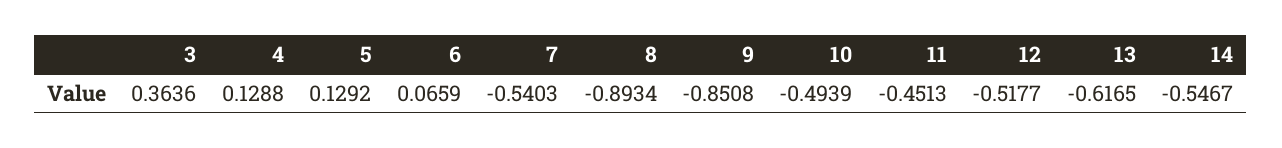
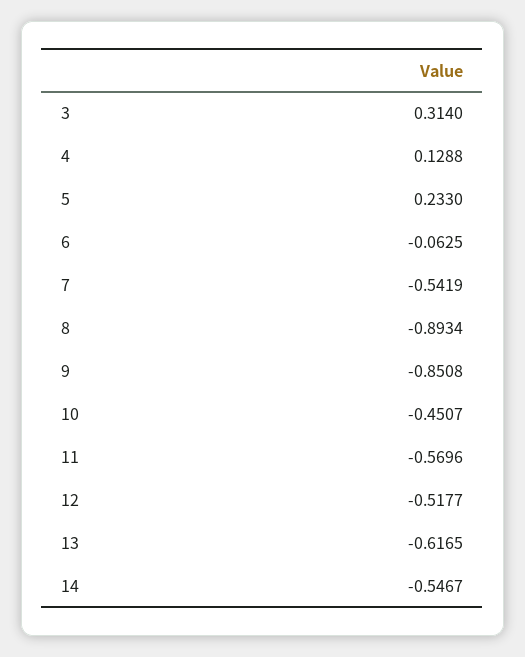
  {
-   "3": 0.3636,
+   "3": 0.314,
    "4": 0.1288,
-   "5": 0.1292,
+   "5": 0.233,
-   "6": 0.0659,
+   "6": -0.0625,
-   "7": -0.5403,
+   "7": -0.5419,
    "8": -0.8934,
    "9": -0.8508,
-   "10": -0.4939,
+   "10": -0.4507,
-   "11": -0.4513,
+   "11": -0.5696,
    "12": -0.5177,
    "13": -0.6165,
    "14": -0.5467
  }

